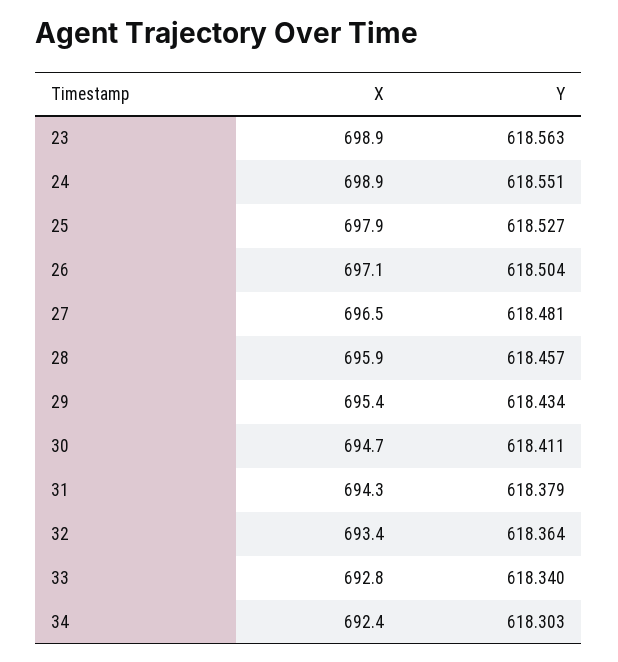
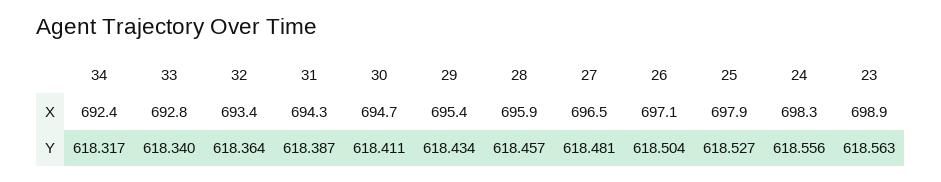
  {
    "X": {
      "23": 698.9,
-     "24": 698.9,
+     "24": 698.3,
      "25": 697.9,
      "26": 697.1,
      "27": 696.5,
      "28": 695.9,
      "29": 695.4,
      "30": 694.7,
      "31": 694.3,
      "32": 693.4,
      "33": 692.8,
      "34": 692.4
    },
    "Y": {
      "23": 618.563,
-     "24": 618.551,
+     "24": 618.556,
      "25": 618.527,
      "26": 618.504,
      "27": 618.481,
      "28": 618.457,
      "29": 618.434,
      "30": 618.411,
-     "31": 618.379,
+     "31": 618.387,
      "32": 618.364,
      "33": 618.34,
-     "34": 618.303
+     "34": 618.317
    }
  }

